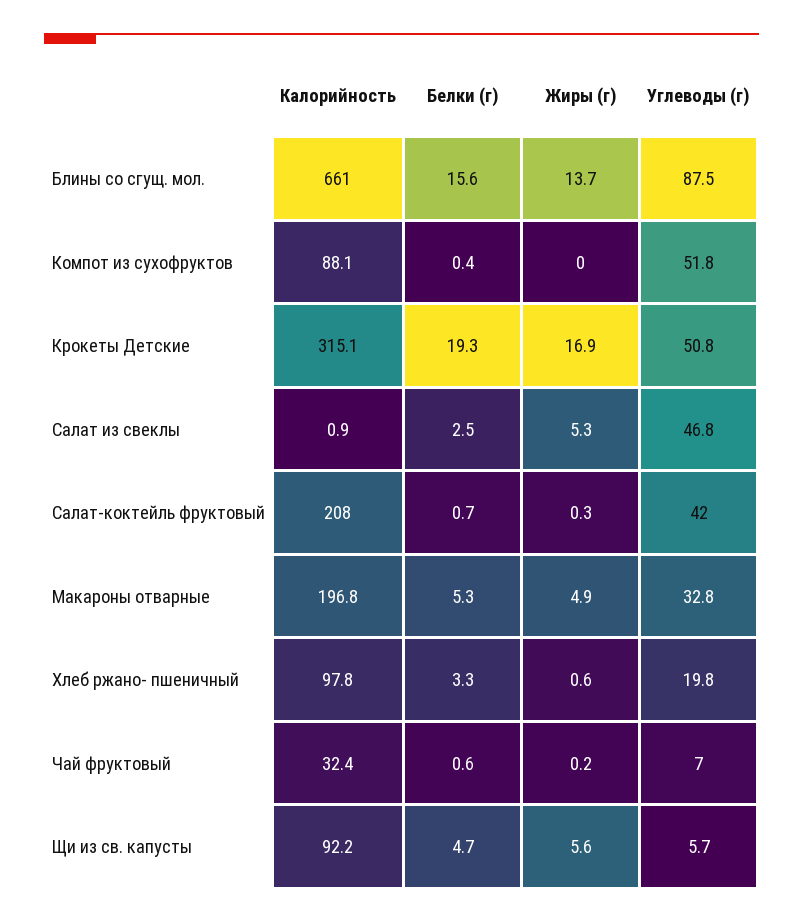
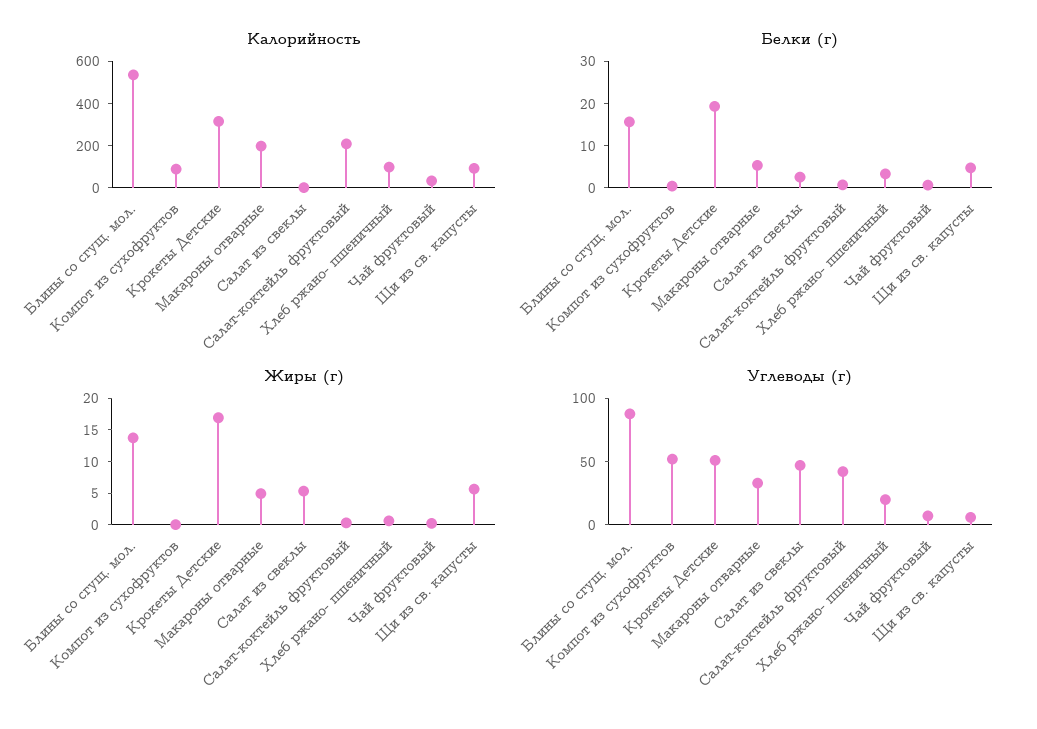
  {
    "Калорийность": {
-     "Блины со сгущ. мол.": 661,
+     "Блины со сгущ. мол.": 550,
      "Компот из сухофруктов": 88.1,
      "Крокеты Детские": 315.1,
      "Салат из свеклы": 0.9,
      "Салат-коктейль фруктовый": 208,
      "Макароны отварные": 196.8,
      "Хлеб ржано- пшеничный": 97.8,
      "Чай фруктовый": 32.4,
      "Щи из св. капусты": 92.2
    },
    "Белки (г)": {
      "Блины со сгущ. мол.": 15.6,
      "Компот из сухофруктов": 0.4,
      "Крокеты Детские": 19.3,
      "Салат из свеклы": 2.5,
      "Салат-коктейль фруктовый": 0.7,
      "Макароны отварные": 5.3,
      "Хлеб ржано- пшеничный": 3.3,
      "Чай фруктовый": 0.6,
      "Щи из св. капусты": 4.7
    },
    "Жиры (г)": {
      "Блины со сгущ. мол.": 13.7,
      "Компот из сухофруктов": 0,
      "Крокеты Детские": 16.9,
      "Салат из свеклы": 5.3,
      "Салат-коктейль фруктовый": 0.3,
      "Макароны отварные": 4.9,
      "Хлеб ржано- пшеничный": 0.6,
      "Чай фруктовый": 0.2,
      "Щи из св. капусты": 5.6
    },
    "Углеводы (г)": {
      "Блины со сгущ. мол.": 87.5,
      "Компот из сухофруктов": 51.8,
      "Крокеты Детские": 50.8,
      "Салат из свеклы": 46.8,
      "Салат-коктейль фруктовый": 42,
      "Макароны отварные": 32.8,
      "Хлеб ржано- пшеничный": 19.8,
      "Чай фруктовый": 7,
      "Щи из св. капусты": 5.7
    }
  }

